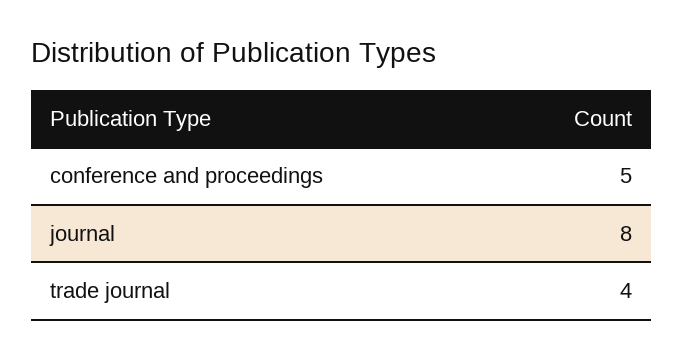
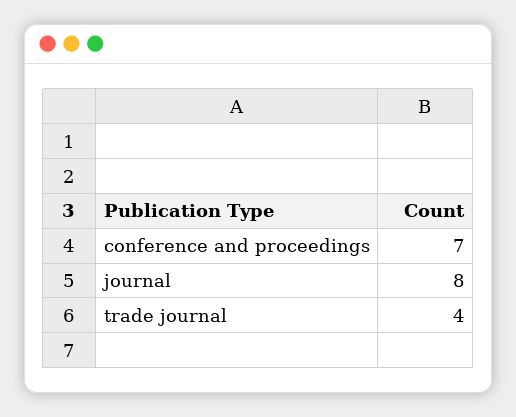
  {
-   "conference and proceedings": 5,
+   "conference and proceedings": 7,
    "journal": 8,
    "trade journal": 4
  }

